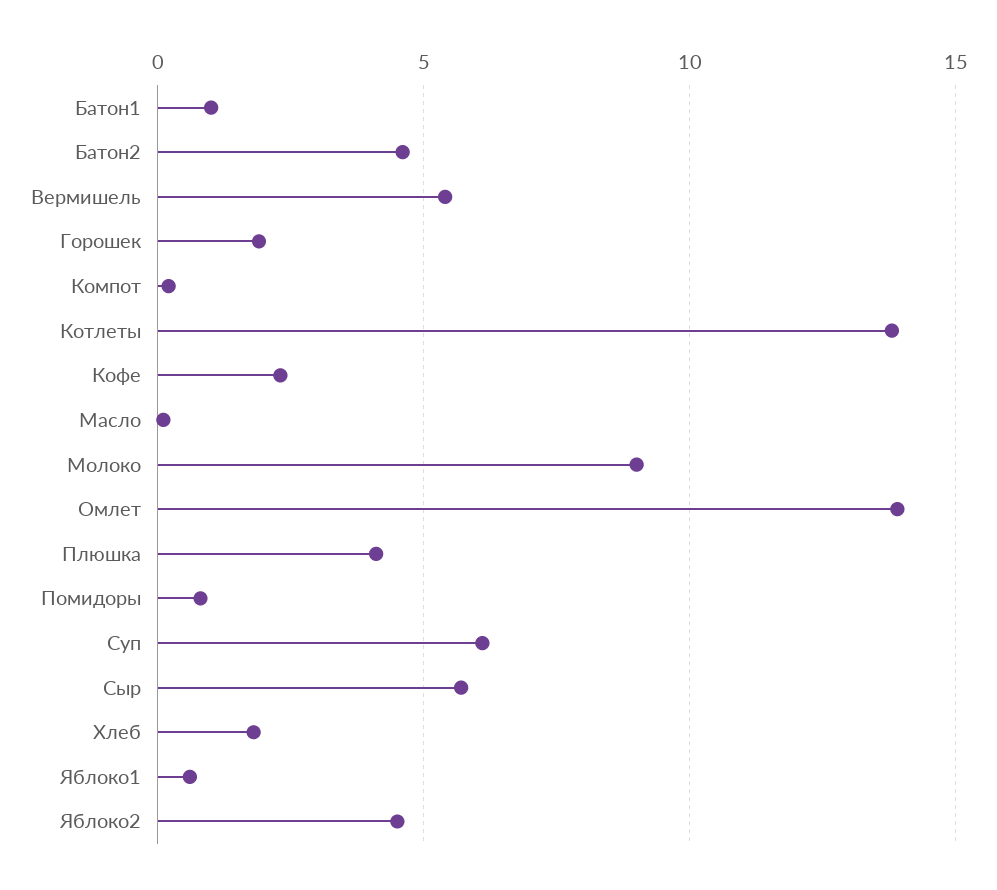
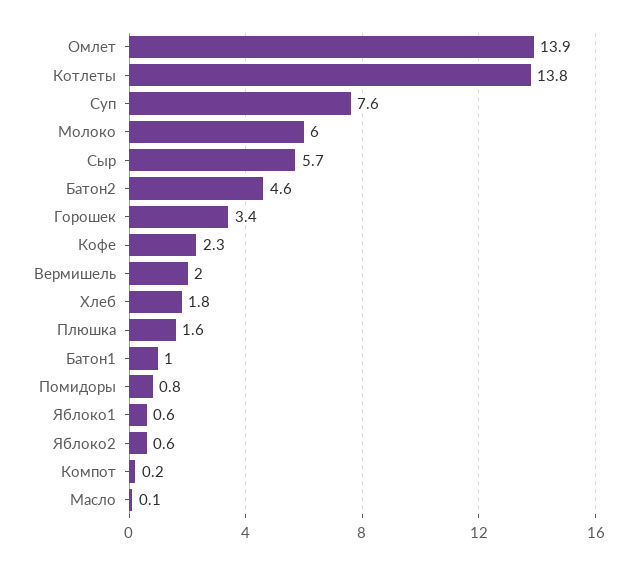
  {
    "Батон1": 1,
    "Батон2": 4.6,
-   "Вермишель": 5.5,
+   "Вермишель": 2,
-   "Горошек": 2,
+   "Горошек": 3.4,
    "Компот": 0.2,
    "Котлеты": 13.8,
    "Кофе": 2.3,
    "Масло": 0.1,
-   "Молоко": 9,
+   "Молоко": 6,
    "Омлет": 13.9,
-   "Плюшка": 4,
+   "Плюшка": 1.6,
    "Помидоры": 0.8,
-   "Суп": 6,
+   "Суп": 7.6,
    "Сыр": 5.7,
    "Хлеб": 1.8,
    "Яблоко1": 0.6,
-   "Яблоко2": 4.5
+   "Яблоко2": 0.6
  }

